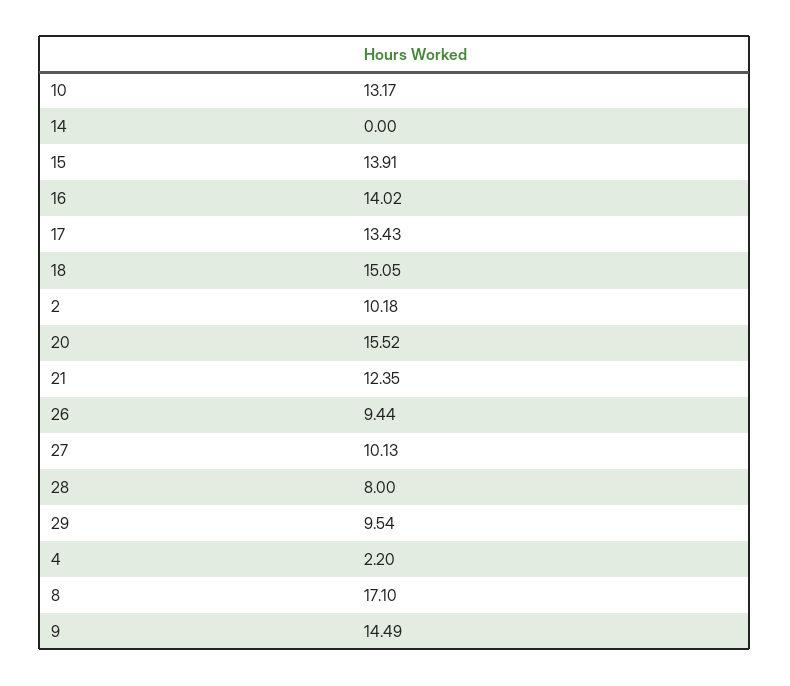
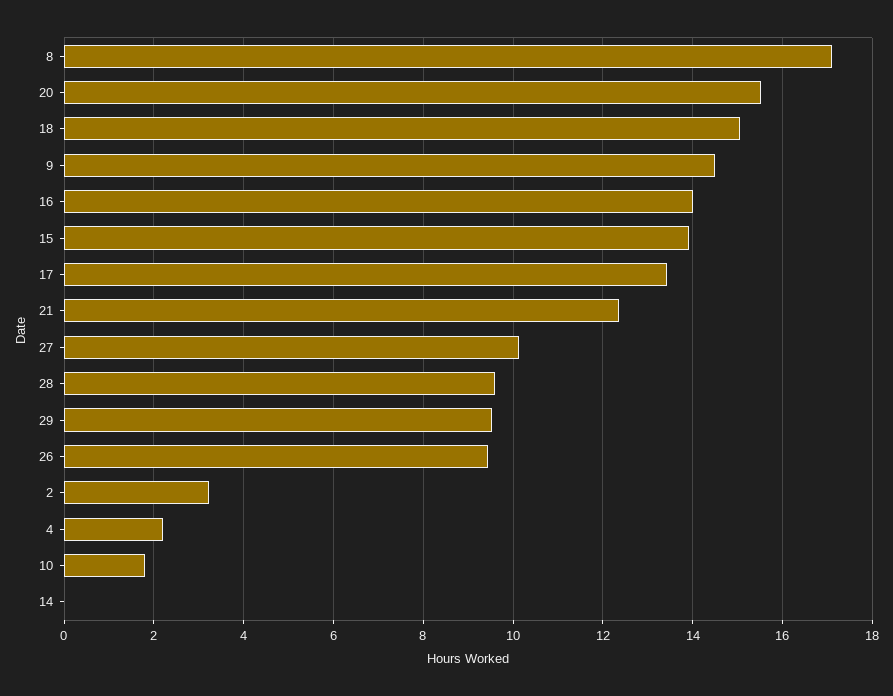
  {
-   "10": 13.17,
+   "10": 1.8,
    "14": 0,
    "15": 13.91,
    "16": 14.02,
    "17": 13.43,
    "18": 15.05,
-   "2": 10.18,
+   "2": 3.2,
    "20": 15.52,
    "21": 12.35,
    "26": 9.44,
    "27": 10.13,
-   "28": 8,
+   "28": 9.6,
    "29": 9.54,
    "4": 2.2,
    "8": 17.1,
    "9": 14.49
  }

